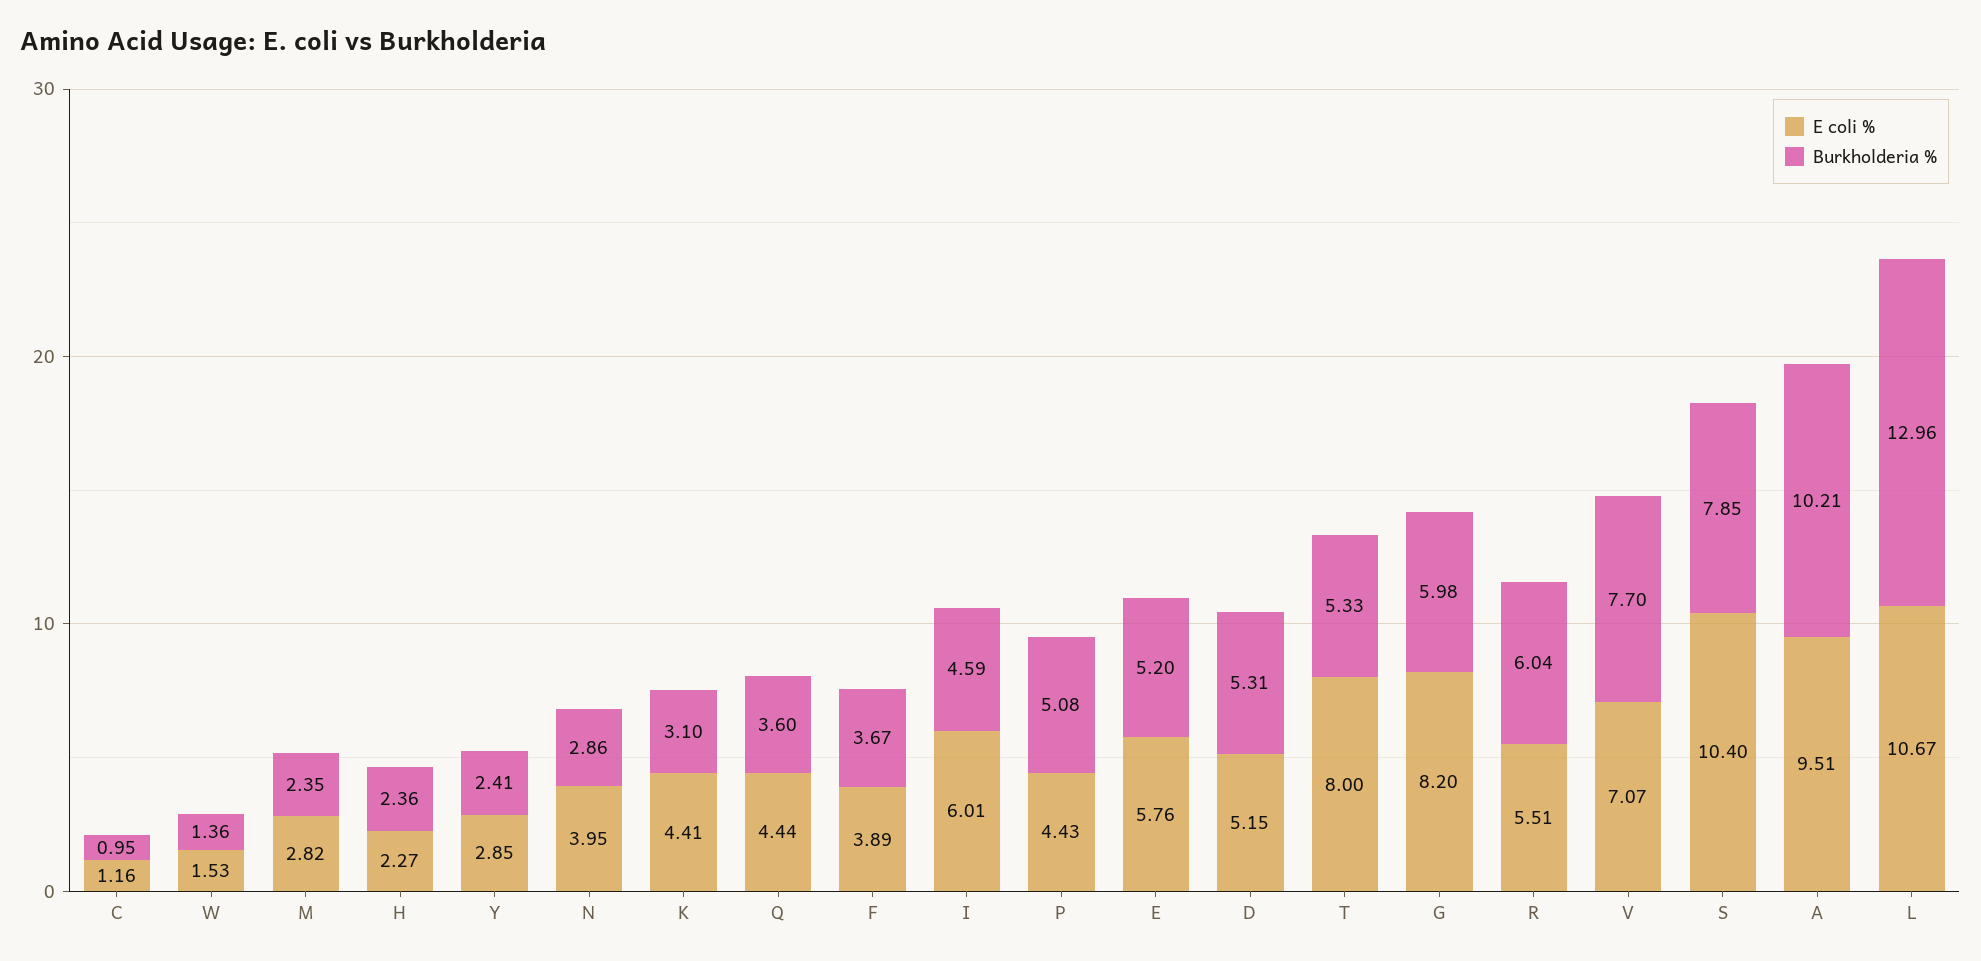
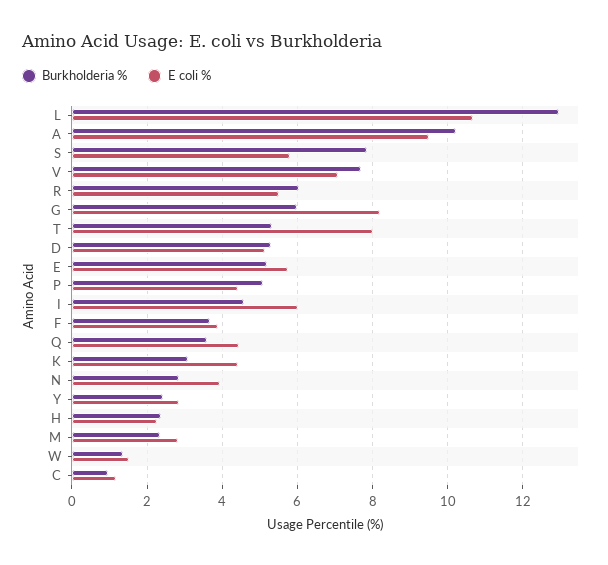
  {
    "E coli %": {
      "C": 1.16,
      "W": 1.53,
      "M": 2.82,
      "H": 2.27,
      "Y": 2.85,
      "N": 3.95,
      "K": 4.41,
      "Q": 4.44,
      "F": 3.89,
      "I": 6.01,
      "P": 4.43,
      "E": 5.76,
      "D": 5.15,
      "T": 8,
      "G": 8.2,
      "R": 5.51,
      "V": 7.07,
-     "S": 10.4,
+     "S": 5.8,
      "A": 9.51,
      "L": 10.67
    },
    "Burkholderia %": {
      "C": 0.95,
      "W": 1.36,
      "M": 2.35,
      "H": 2.36,
      "Y": 2.41,
      "N": 2.86,
      "K": 3.1,
      "Q": 3.6,
      "F": 3.67,
      "I": 4.59,
      "P": 5.08,
      "E": 5.2,
      "D": 5.31,
      "T": 5.33,
      "G": 5.98,
      "R": 6.04,
      "V": 7.7,
      "S": 7.85,
      "A": 10.21,
      "L": 12.96
    }
  }

